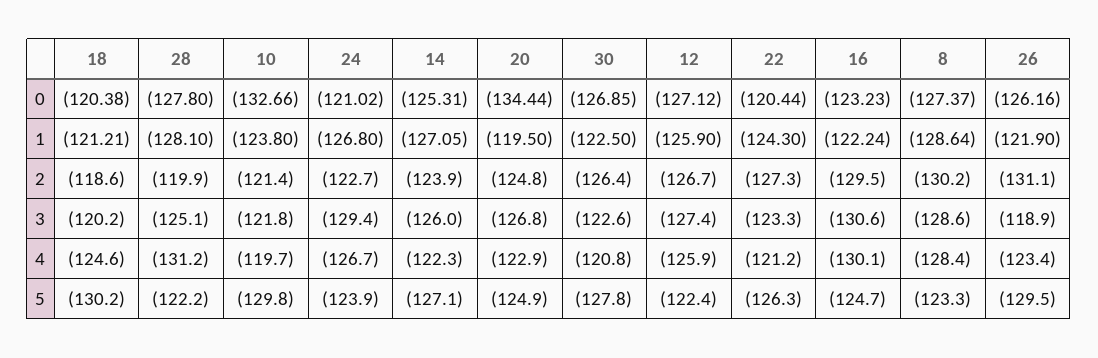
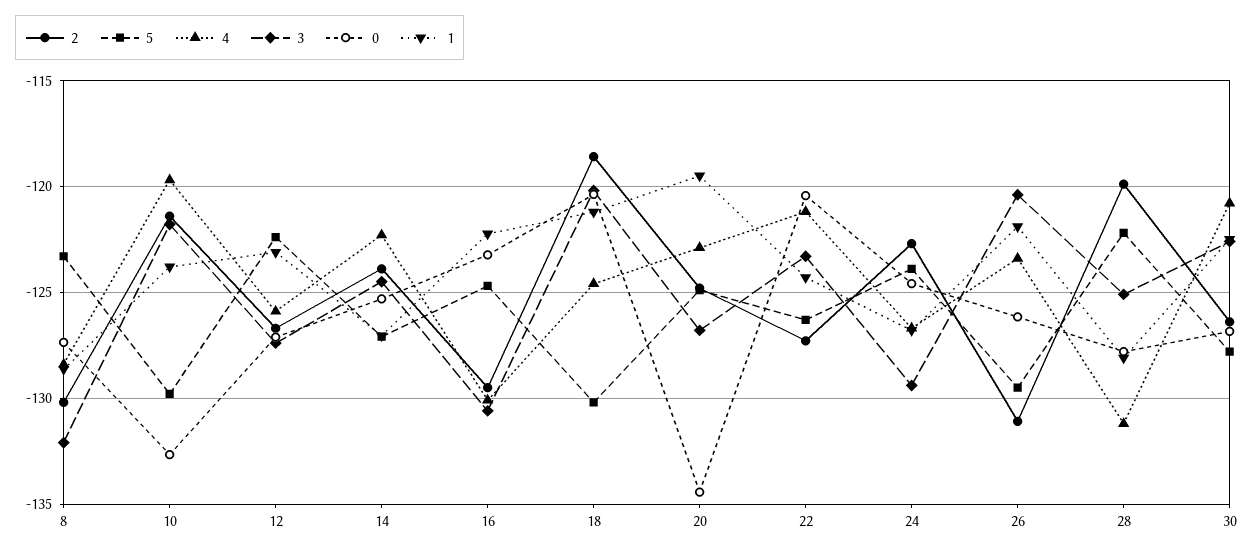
  {
    "0": {
      "18": -120.38,
      "28": -127.8,
      "10": -132.66,
-     "24": -121.02,
+     "24": -124.5,
      "14": -125.31,
      "20": -134.44,
      "30": -126.85,
      "12": -127.12,
      "22": -120.44,
      "16": -123.23,
      "8": -127.37,
      "26": -126.16
    },
    "1": {
      "18": -121.21,
      "28": -128.1,
      "10": -123.8,
      "24": -126.8,
      "14": -127.05,
      "20": -119.5,
      "30": -122.5,
-     "12": -125.9,
+     "12": -123,
      "22": -124.3,
      "16": -122.24,
      "8": -128.64,
      "26": -121.9
    },
    "2": {
      "18": -118.6,
      "28": -119.9,
      "10": -121.4,
      "24": -122.7,
      "14": -123.9,
      "20": -124.8,
      "30": -126.4,
      "12": -126.7,
      "22": -127.3,
      "16": -129.5,
      "8": -130.2,
      "26": -131.1
    },
    "3": {
      "18": -120.2,
      "28": -125.1,
      "10": -121.8,
      "24": -129.4,
-     "14": -126,
+     "14": -124.5,
      "20": -126.8,
      "30": -122.6,
      "12": -127.4,
      "22": -123.3,
      "16": -130.6,
-     "8": -128.6,
+     "8": -132,
-     "26": -118.9
+     "26": -120.5
    },
    "4": {
      "18": -124.6,
      "28": -131.2,
      "10": -119.7,
      "24": -126.7,
      "14": -122.3,
      "20": -122.9,
      "30": -120.8,
      "12": -125.9,
      "22": -121.2,
      "16": -130.1,
      "8": -128.4,
      "26": -123.4
    },
    "5": {
      "18": -130.2,
      "28": -122.2,
      "10": -129.8,
      "24": -123.9,
      "14": -127.1,
      "20": -124.9,
      "30": -127.8,
      "12": -122.4,
      "22": -126.3,
      "16": -124.7,
      "8": -123.3,
      "26": -129.5
    }
  }

